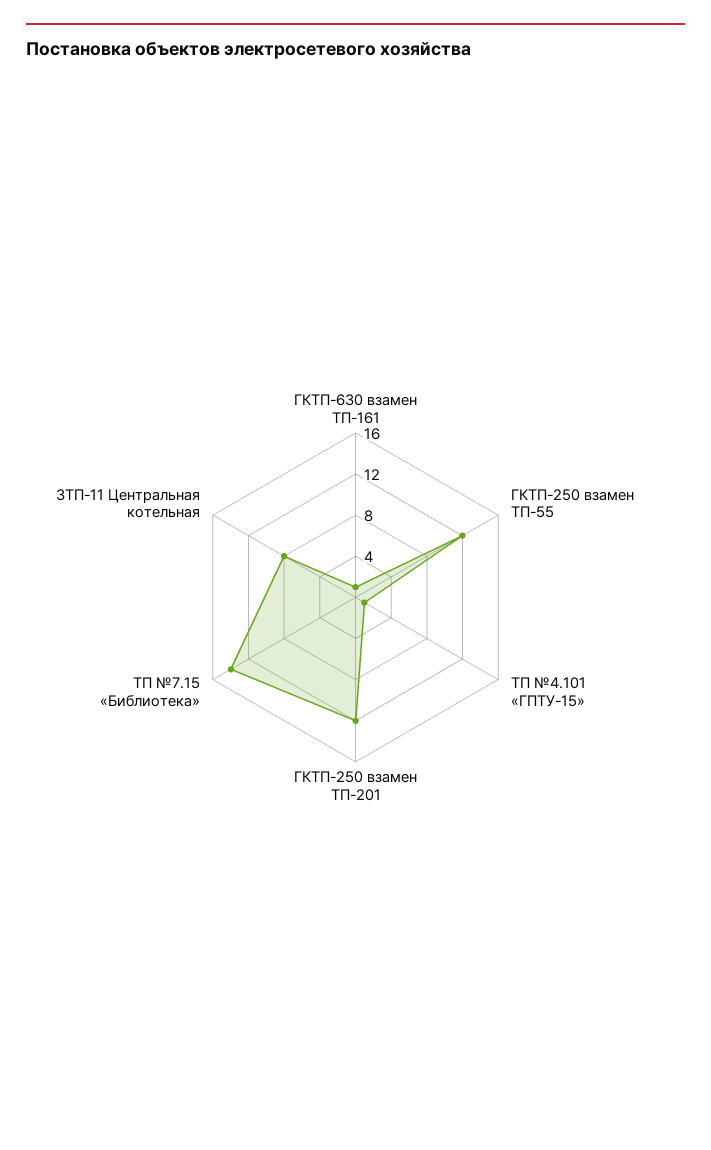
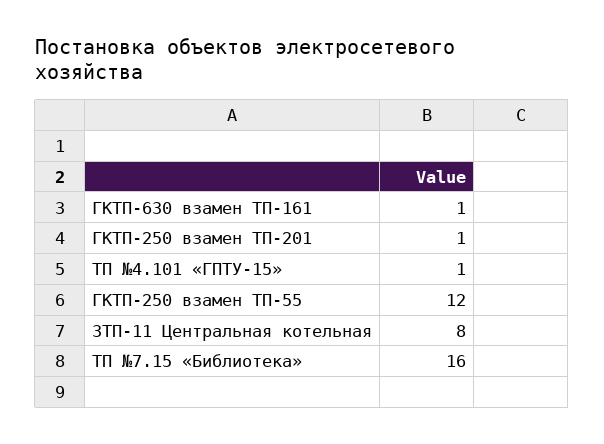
  {
    "ГКТП-630 взамен ТП-161": 1,
    "ГКТП-250 взамен ТП-55": 12,
    "ТП №4.101 «ГПТУ-15»": 1,
-   "ГКТП-250 взамен ТП-201": 12,
+   "ГКТП-250 взамен ТП-201": 1,
-   "ТП №7.15 «Библиотека»": 14,
+   "ТП №7.15 «Библиотека»": 16,
    "ЗТП-11 Центральная котельная": 8
  }

